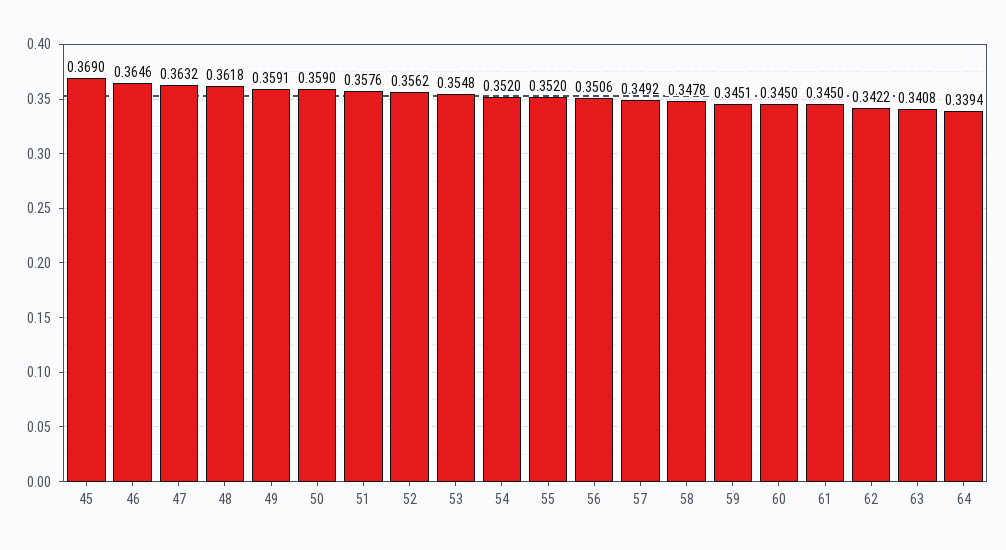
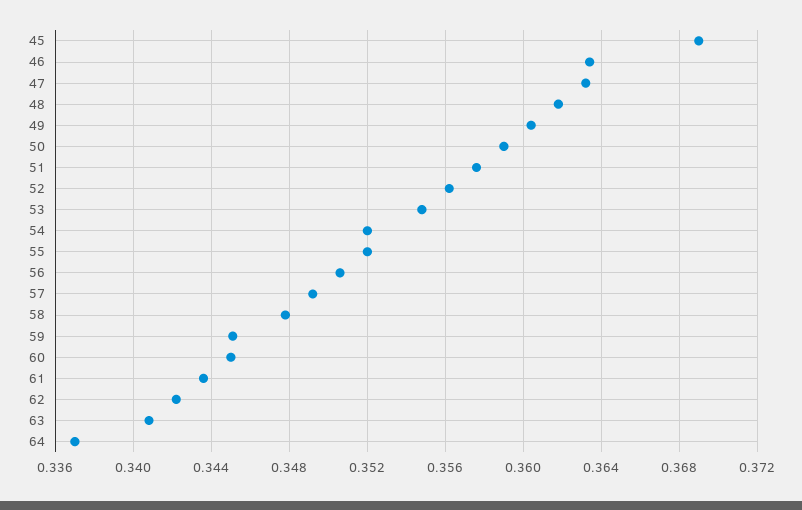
  {
    "45": 0.369,
-   "46": 0.3646,
+   "46": 0.3635,
    "47": 0.3632,
    "48": 0.3618,
-   "49": 0.3591,
+   "49": 0.3605,
    "50": 0.359,
    "51": 0.3576,
    "52": 0.3562,
    "53": 0.3548,
    "54": 0.352,
    "55": 0.352,
    "56": 0.3506,
    "57": 0.3492,
    "58": 0.3478,
    "59": 0.3451,
    "60": 0.345,
-   "61": 0.345,
+   "61": 0.3435,
    "62": 0.3422,
    "63": 0.3408,
-   "64": 0.3394
+   "64": 0.337
  }

